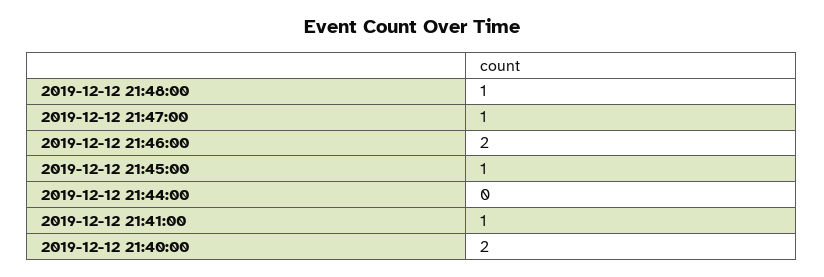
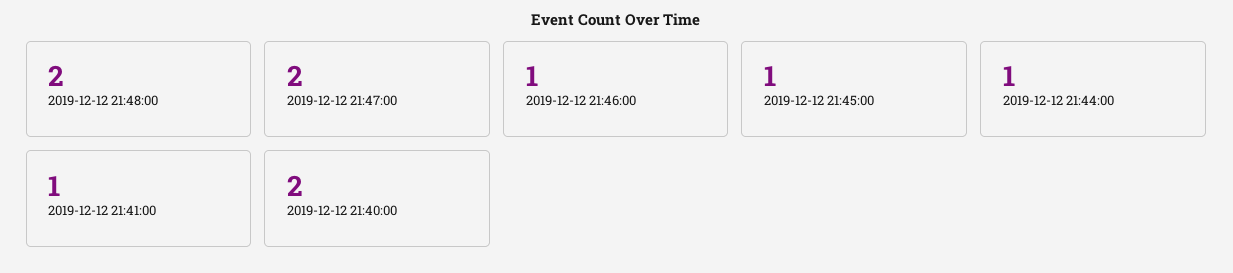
  {
-   "2019-12-12 21:48:00": 1,
+   "2019-12-12 21:48:00": 2,
-   "2019-12-12 21:47:00": 1,
+   "2019-12-12 21:47:00": 2,
-   "2019-12-12 21:46:00": 2,
+   "2019-12-12 21:46:00": 1,
    "2019-12-12 21:45:00": 1,
-   "2019-12-12 21:44:00": 0,
+   "2019-12-12 21:44:00": 1,
    "2019-12-12 21:41:00": 1,
    "2019-12-12 21:40:00": 2
  }

